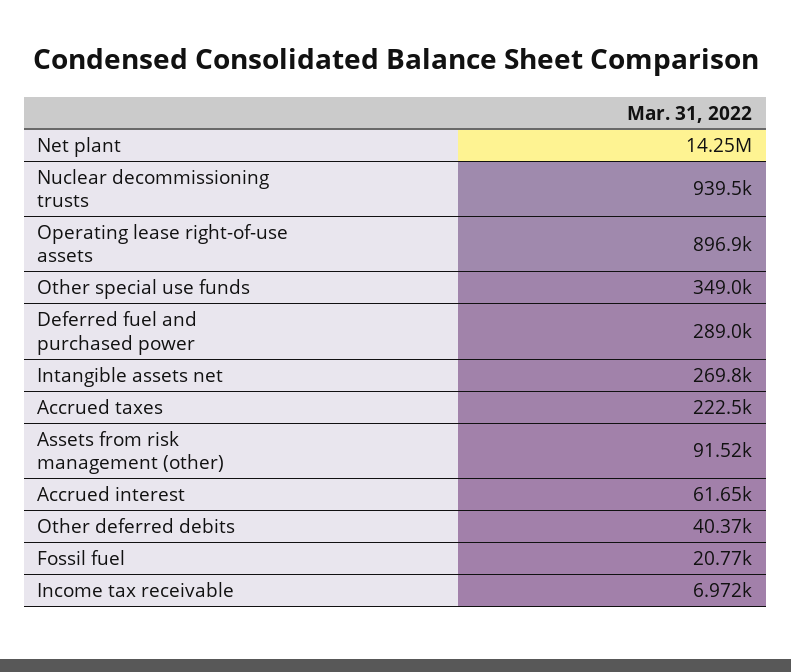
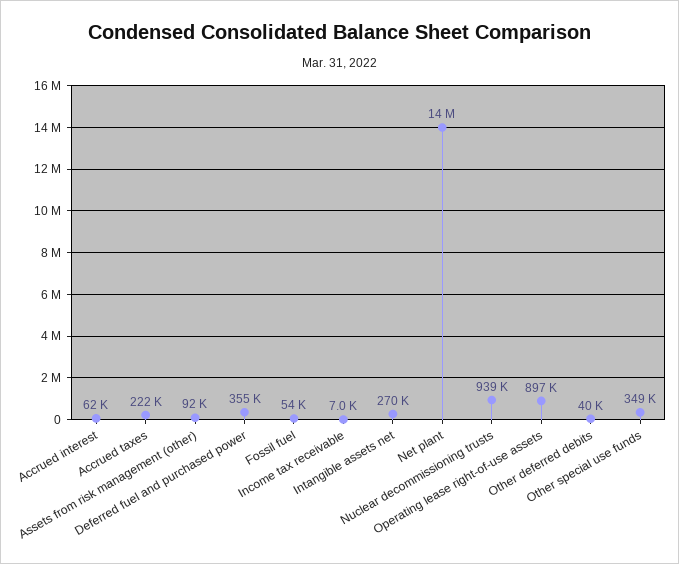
  {
    "Net plant": 14250000,
    "Nuclear decommissioning trusts": 939500,
    "Operating lease right-of-use assets": 896900,
    "Other special use funds": 349000,
-   "Deferred fuel and purchased power": 289000,
+   "Deferred fuel and purchased power": 355000,
    "Intangible assets net": 269800,
    "Accrued taxes": 222500,
    "Assets from risk management (other)": 91520,
    "Accrued interest": 61650,
    "Other deferred debits": 40370,
-   "Fossil fuel": 20770,
+   "Fossil fuel": 54000,
    "Income tax receivable": 6972
  }

